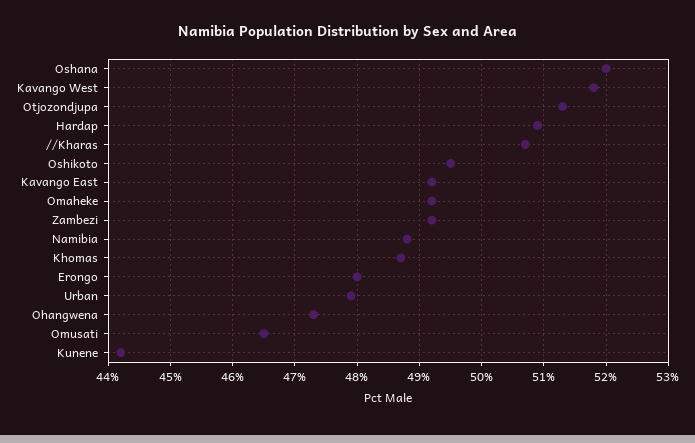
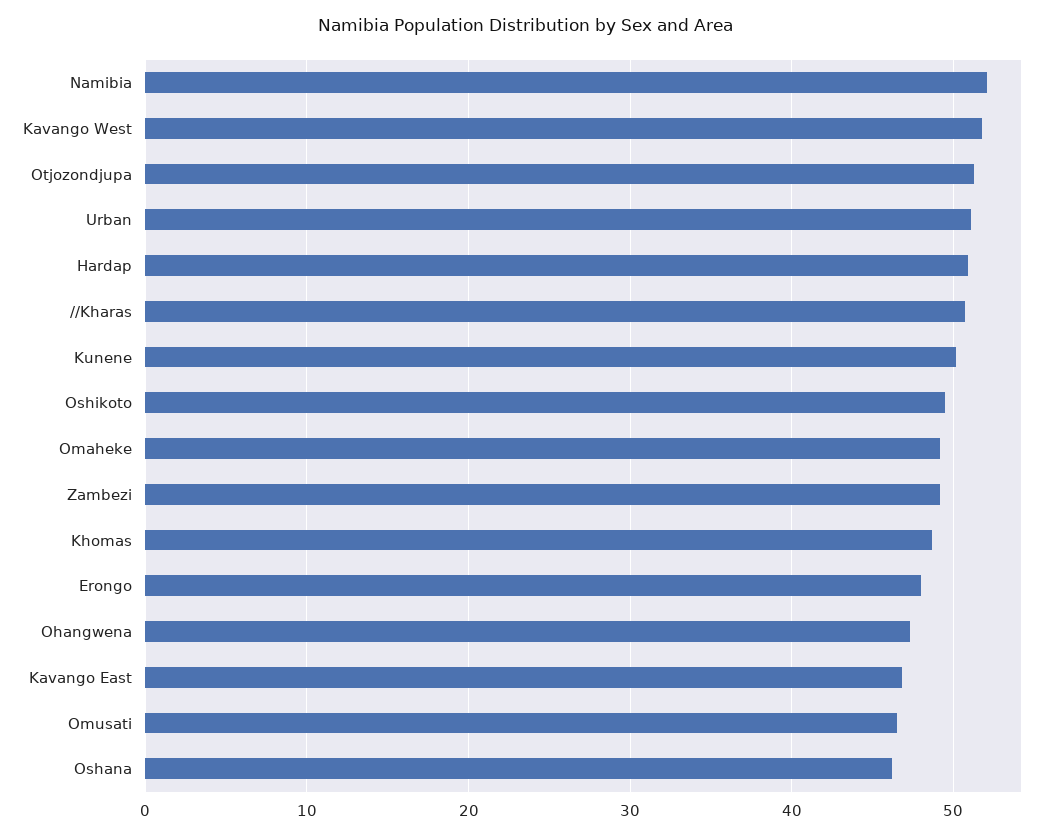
  {
-   "Oshana": 52,
+   "Oshana": 46,
    "Kavango West": 51.8,
    "Otjozondjupa": 51.3,
    "Hardap": 50.9,
    "//Kharas": 50.7,
    "Oshikoto": 49.5,
-   "Kavango East": 49.2,
+   "Kavango East": 47,
    "Omaheke": 49.2,
    "Zambezi": 49.2,
-   "Namibia": 48.8,
+   "Namibia": 52,
    "Khomas": 48.7,
    "Erongo": 48,
-   "Urban": 47.9,
+   "Urban": 51,
    "Ohangwena": 47.3,
    "Omusati": 46.5,
-   "Kunene": 44.2
+   "Kunene": 50
  }

